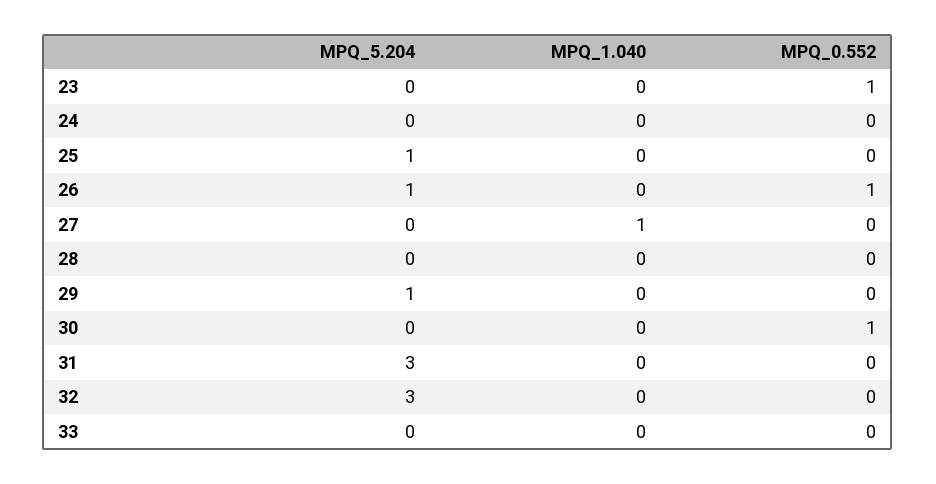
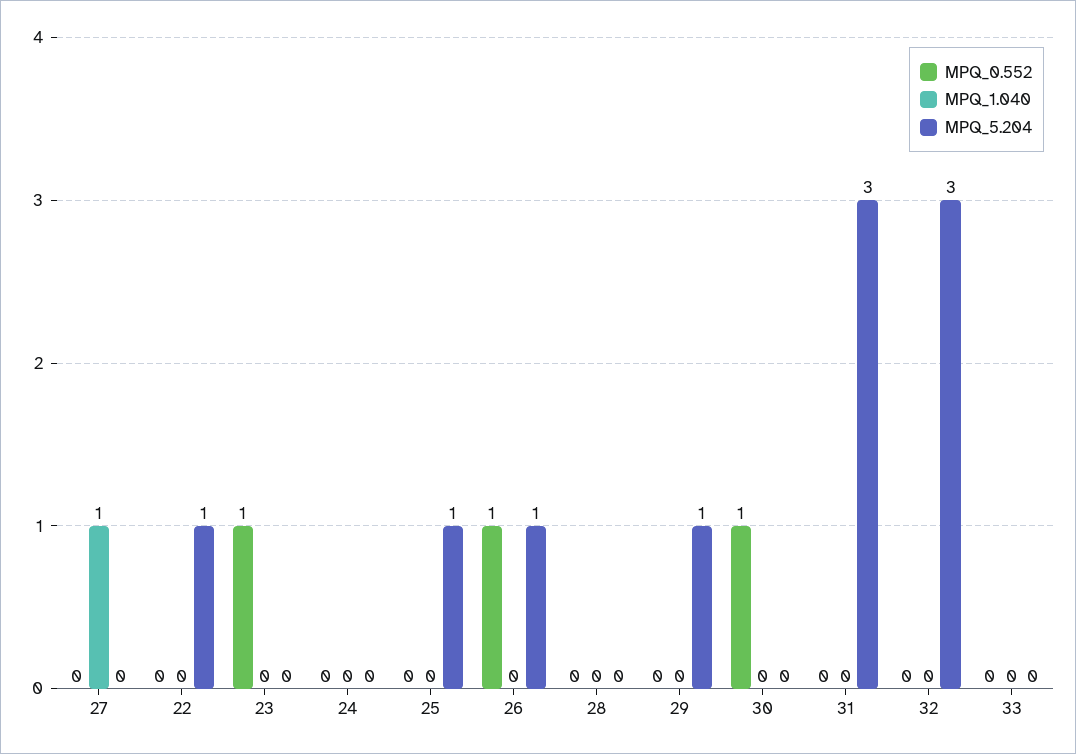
  {
    "MPQ_5.204": {
      "23": 0,
      "24": 0,
      "25": 1,
      "26": 1,
      "27": 0,
      "28": 0,
      "29": 1,
      "30": 0,
      "31": 3,
      "32": 3,
-     "33": 0
+     "33": 0,
+     "22": 1
    },
    "MPQ_1.040": {
      "23": 0,
      "24": 0,
      "25": 0,
      "26": 0,
      "27": 1,
      "28": 0,
      "29": 0,
      "30": 0,
      "31": 0,
      "32": 0,
-     "33": 0
+     "33": 0,
+     "22": 0
    },
    "MPQ_0.552": {
      "23": 1,
      "24": 0,
      "25": 0,
      "26": 1,
      "27": 0,
      "28": 0,
      "29": 0,
      "30": 1,
      "31": 0,
      "32": 0,
-     "33": 0
+     "33": 0,
+     "22": 0
    }
  }

